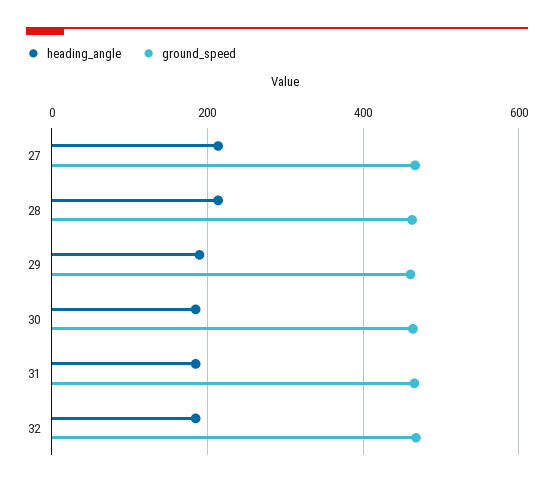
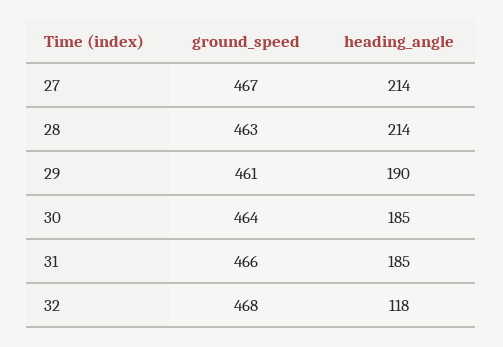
  {
    "heading_angle": {
      "27": 214,
      "28": 214,
      "29": 190,
      "30": 185,
      "31": 185,
-     "32": 180
+     "32": 118
    },
    "ground_speed": {
      "27": 467,
      "28": 463,
      "29": 461,
      "30": 464,
      "31": 466,
      "32": 468
    }
  }

